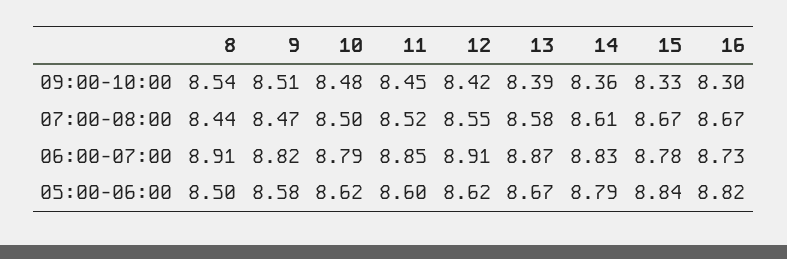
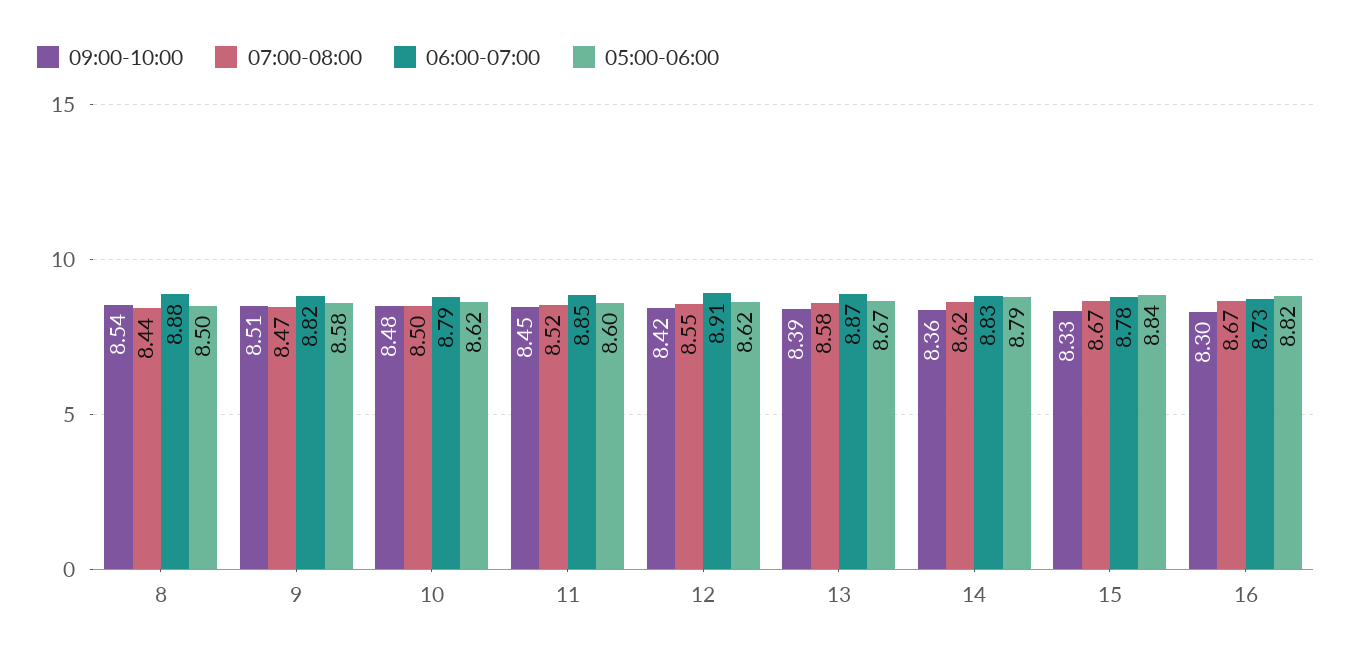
  {
    "09:00-10:00": {
      "8": 8.54,
      "9": 8.51,
      "10": 8.48,
      "11": 8.45,
      "12": 8.42,
      "13": 8.39,
      "14": 8.36,
      "15": 8.33,
      "16": 8.3
    },
    "07:00-08:00": {
      "8": 8.44,
      "9": 8.47,
      "10": 8.5,
      "11": 8.52,
      "12": 8.55,
      "13": 8.58,
-     "14": 8.61,
+     "14": 8.62,
      "15": 8.67,
      "16": 8.67
    },
    "06:00-07:00": {
-     "8": 8.91,
+     "8": 8.88,
      "9": 8.82,
      "10": 8.79,
      "11": 8.85,
      "12": 8.91,
      "13": 8.87,
      "14": 8.83,
      "15": 8.78,
      "16": 8.73
    },
    "05:00-06:00": {
      "8": 8.5,
      "9": 8.58,
      "10": 8.62,
      "11": 8.6,
      "12": 8.62,
      "13": 8.67,
      "14": 8.79,
      "15": 8.84,
      "16": 8.82
    }
  }

